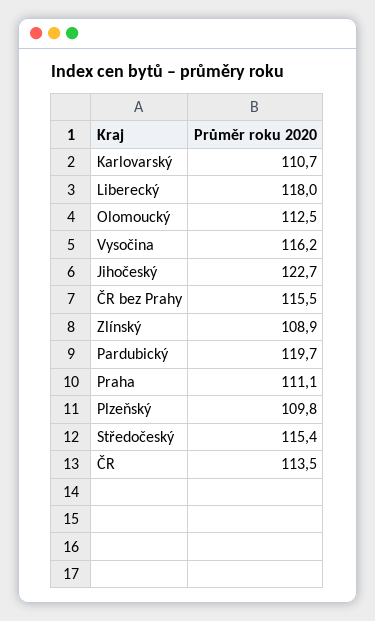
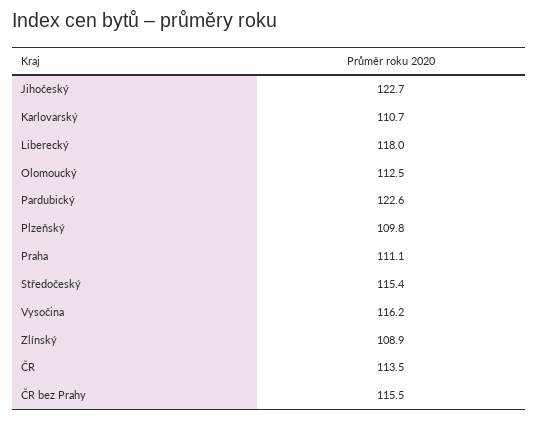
  {
    "Karlovarský": 110.7,
    "Liberecký": 118,
    "Olomoucký": 112.5,
    "Vysočina": 116.2,
    "Jihočeský": 122.7,
    "ČR bez Prahy": 115.5,
    "Zlínský": 108.9,
-   "Pardubický": 119.7,
+   "Pardubický": 122.6,
    "Praha": 111.1,
    "Plzeňský": 109.8,
    "Středočeský": 115.4,
    "ČR": 113.5
  }

